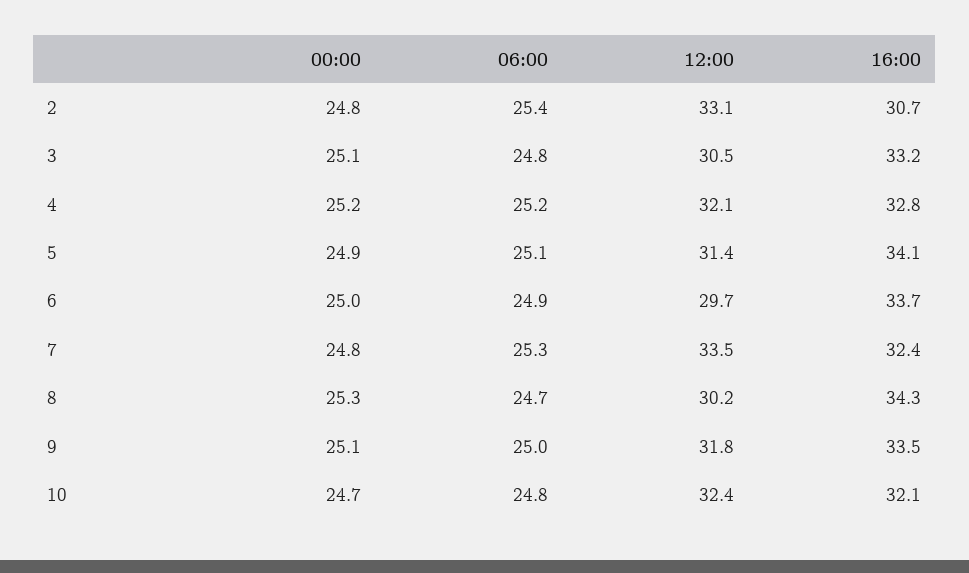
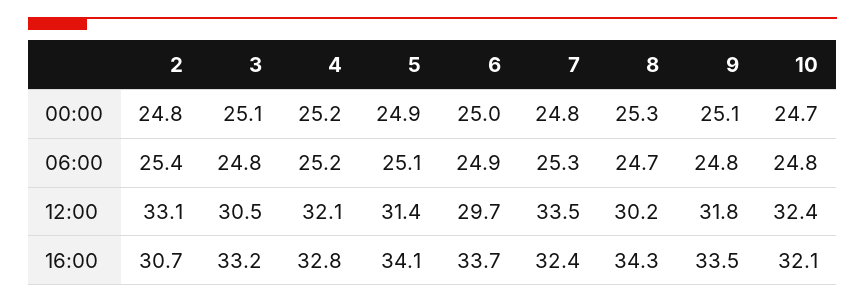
  {
    "00:00": {
      "2": 24.8,
      "3": 25.1,
      "4": 25.2,
      "5": 24.9,
      "6": 25,
      "7": 24.8,
      "8": 25.3,
      "9": 25.1,
      "10": 24.7
    },
    "06:00": {
      "2": 25.4,
      "3": 24.8,
      "4": 25.2,
      "5": 25.1,
      "6": 24.9,
      "7": 25.3,
      "8": 24.7,
-     "9": 25,
+     "9": 24.8,
      "10": 24.8
    },
    "12:00": {
      "2": 33.1,
      "3": 30.5,
      "4": 32.1,
      "5": 31.4,
      "6": 29.7,
      "7": 33.5,
      "8": 30.2,
      "9": 31.8,
      "10": 32.4
    },
    "16:00": {
      "2": 30.7,
      "3": 33.2,
      "4": 32.8,
      "5": 34.1,
      "6": 33.7,
      "7": 32.4,
      "8": 34.3,
      "9": 33.5,
      "10": 32.1
    }
  }

